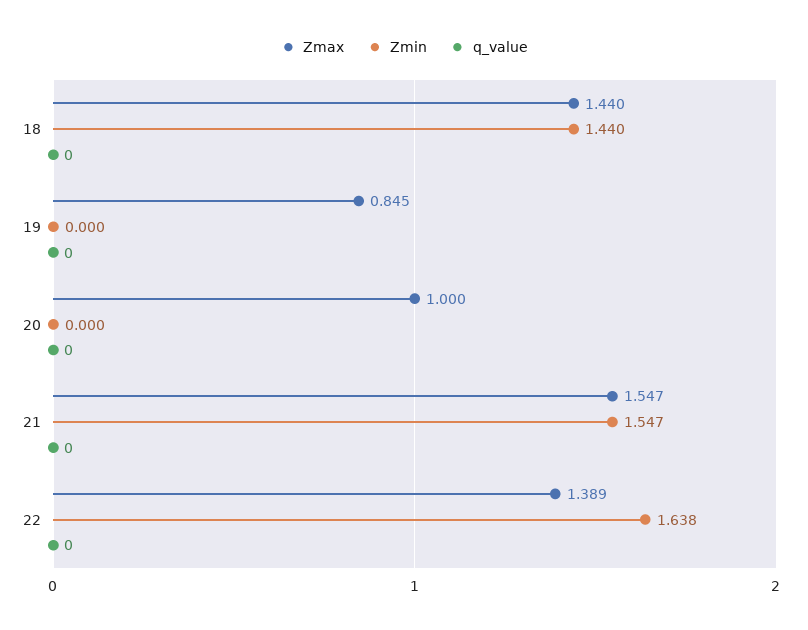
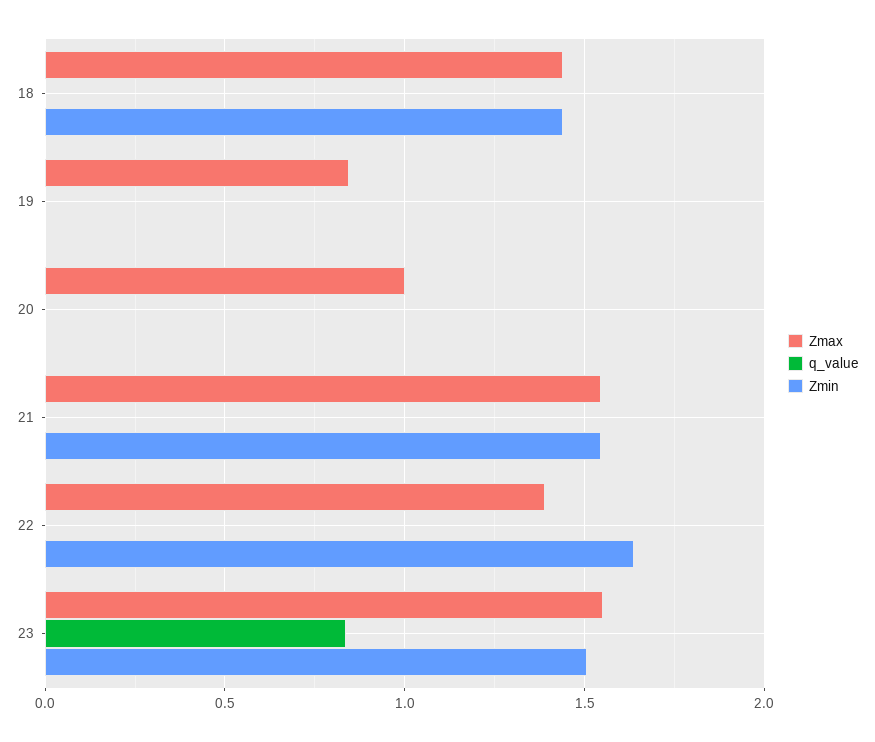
  {
    "Zmax": {
      "18": 1.44,
      "19": 0.845,
      "20": 1,
      "21": 1.547,
-     "22": 1.389
+     "22": 1.389,
+     "23": 1.55
    },
    "Zmin": {
      "18": 1.44,
      "19": 0,
      "20": 0,
      "21": 1.547,
-     "22": 1.638
+     "22": 1.638,
+     "23": 1.5
    },
    "q_value": {
      "18": 0,
      "19": 0,
      "20": 0,
      "21": 0,
-     "22": 0
+     "22": 0,
+     "23": 0.85
    }
  }

